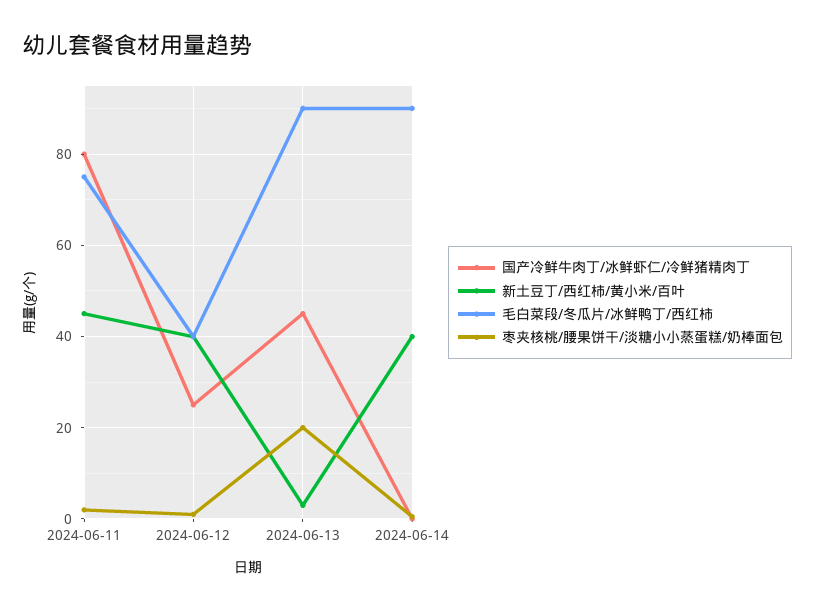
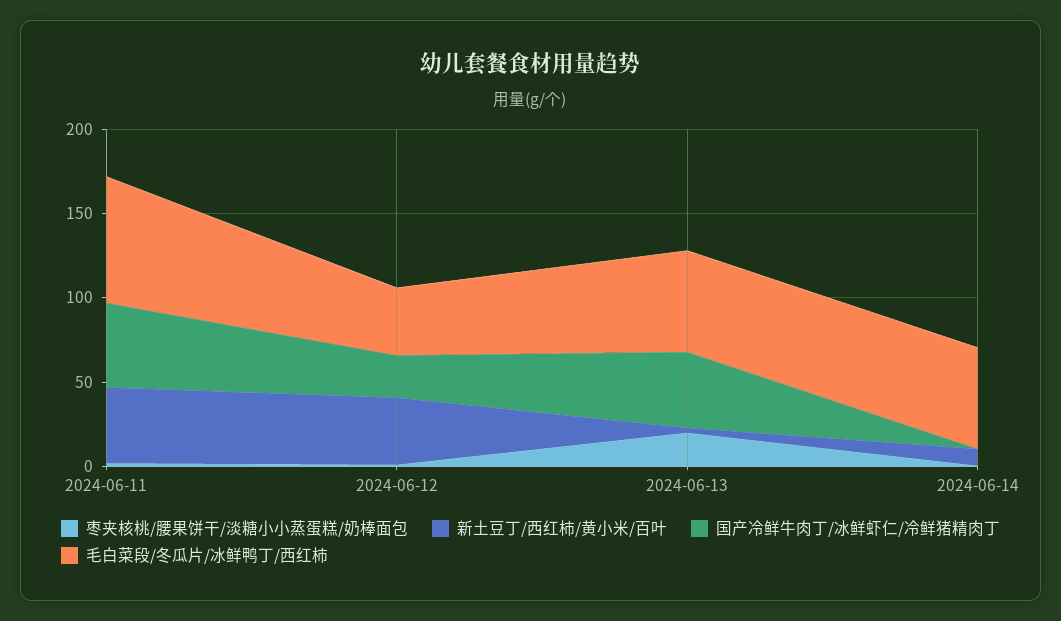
  {
    "国产冷鲜牛肉丁/冰鲜虾仁/冷鲜猪精肉丁": {
-     "2024-06-11": 80,
+     "2024-06-11": 50,
      "2024-06-12": 26,
      "2024-06-13": 46,
      "2024-06-14": 0
    },
    "新土豆丁/西红柿/黄小米/百叶": {
      "2024-06-11": 46,
      "2024-06-12": 40,
      "2024-06-13": 4,
-     "2024-06-14": 40
+     "2024-06-14": 10
    },
    "毛白菜段/冬瓜片/冰鲜鸭丁/西红柿": {
      "2024-06-11": 76,
      "2024-06-12": 40,
-     "2024-06-13": 90,
+     "2024-06-13": 60,
-     "2024-06-14": 90
+     "2024-06-14": 60
    },
    "枣夹核桃/腰果饼干/淡糖小小蒸蛋糕/奶棒面包": {
      "2024-06-11": 2,
      "2024-06-12": 2,
      "2024-06-13": 20,
      "2024-06-14": 0
    }
  }

